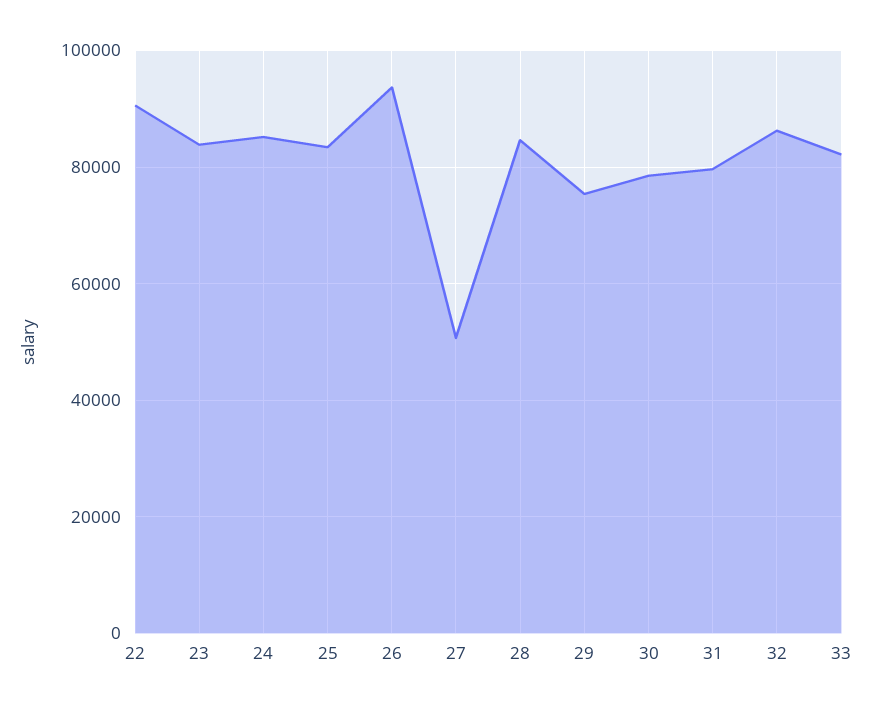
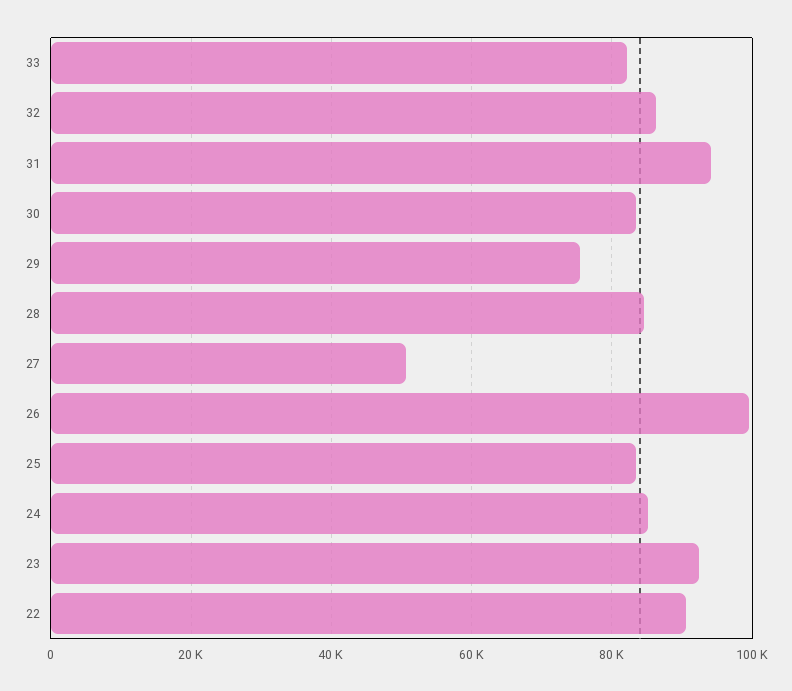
  {
    "22": 90000,
-   "23": 84000,
+   "23": 92000,
    "24": 86000,
    "25": 84000,
-   "26": 94000,
+   "26": 100000,
    "27": 50000,
    "28": 84000,
    "29": 76000,
-   "30": 78000,
+   "30": 84000,
-   "31": 80000,
+   "31": 94000,
    "32": 86000,
    "33": 82000
  }

